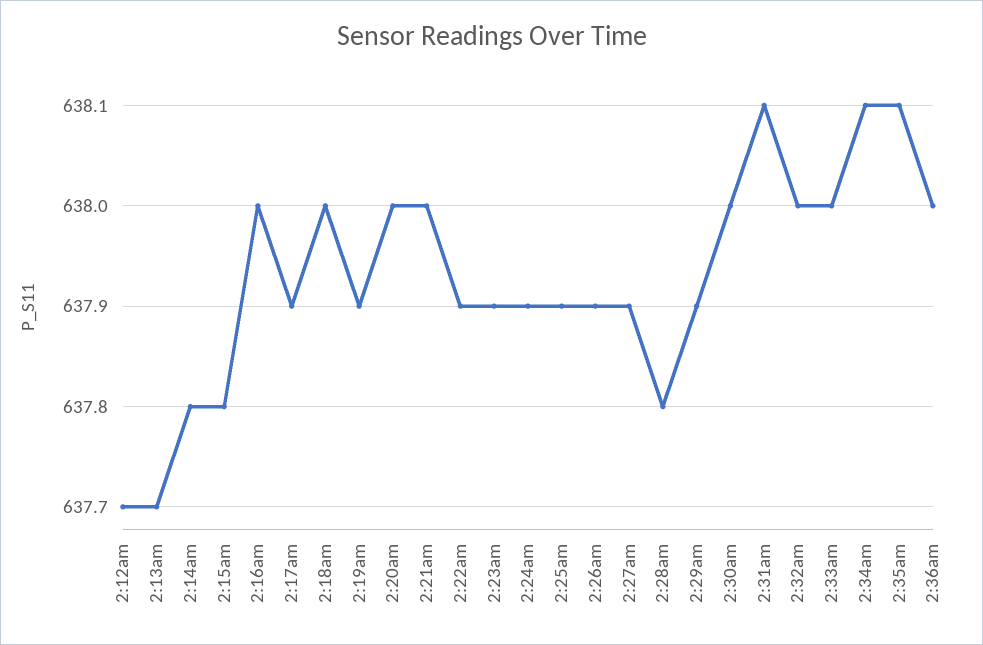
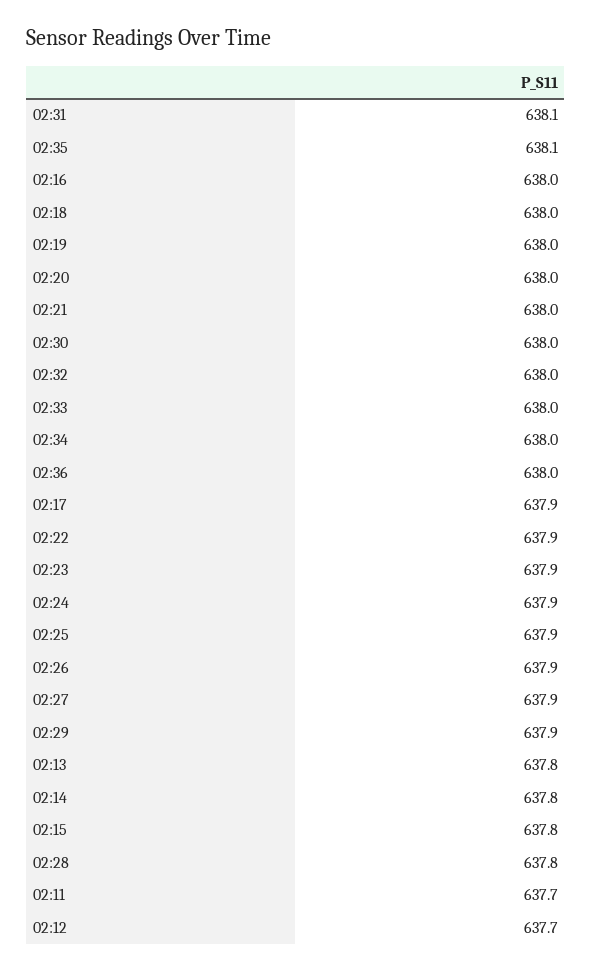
  {
    "2:12am": 637.7,
-   "2:13am": 637.7,
+   "2:13am": 637.8,
    "2:14am": 637.8,
    "2:15am": 637.8,
    "2:16am": 638,
    "2:17am": 637.9,
    "2:18am": 638,
-   "2:19am": 637.9,
+   "2:19am": 638,
    "2:20am": 638,
    "2:21am": 638,
    "2:22am": 637.9,
    "2:23am": 637.9,
    "2:24am": 637.9,
    "2:25am": 637.9,
    "2:26am": 637.9,
    "2:27am": 637.9,
    "2:28am": 637.8,
    "2:29am": 637.9,
    "2:30am": 638,
    "2:31am": 638.1,
    "2:32am": 638,
    "2:33am": 638,
-   "2:34am": 638.1,
+   "2:34am": 638,
    "2:35am": 638.1,
-   "2:36am": 638
+   "2:36am": 638,
+   "02:11": 637.7
  }

